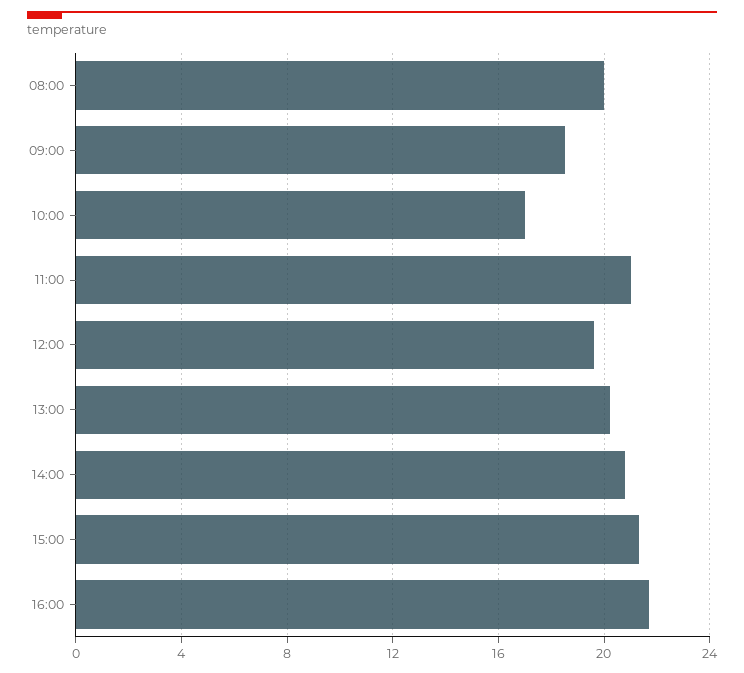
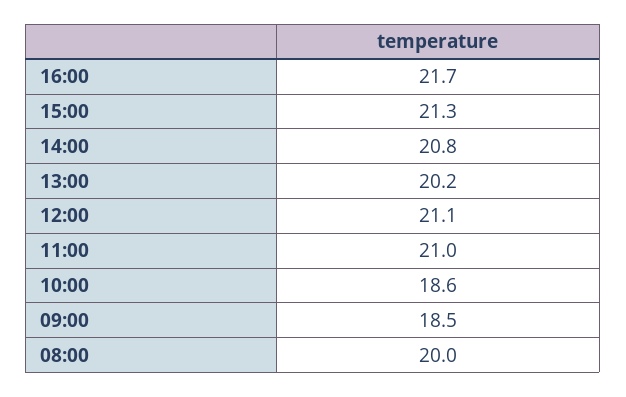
  {
    "08:00": 20,
    "09:00": 18.5,
-   "10:00": 17,
+   "10:00": 18.6,
    "11:00": 21,
-   "12:00": 19.5,
+   "12:00": 21.1,
    "13:00": 20.2,
    "14:00": 20.8,
    "15:00": 21.3,
    "16:00": 21.7
  }

